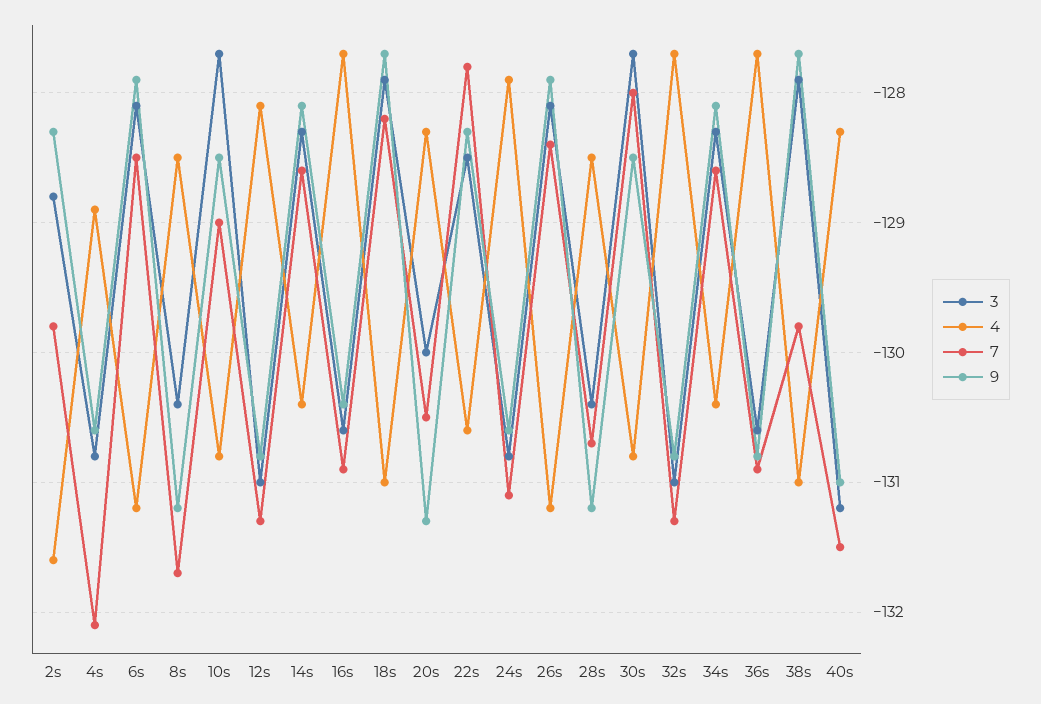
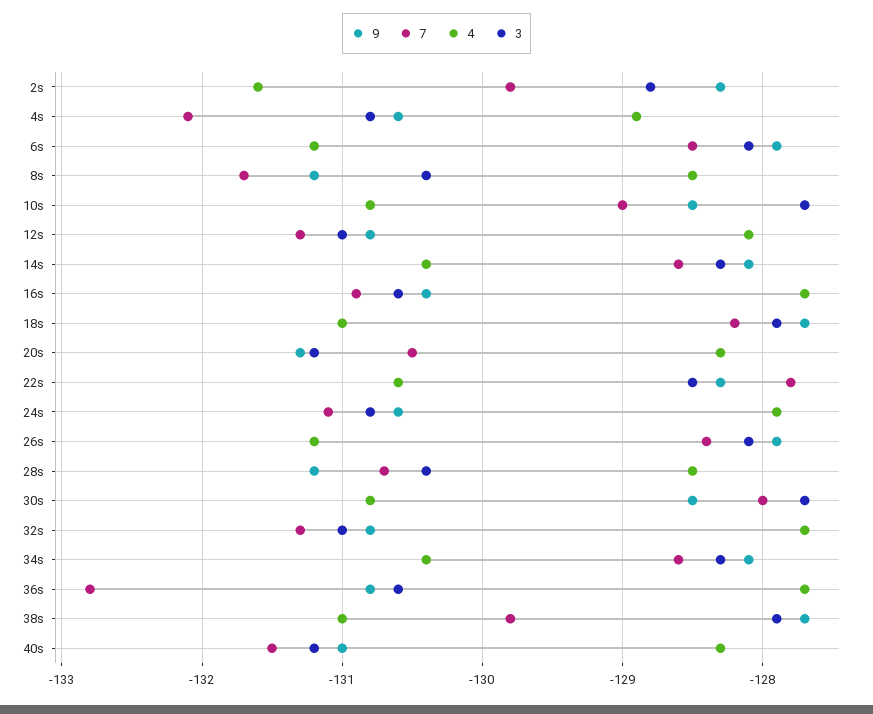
  {
    "3": {
      "2s": -128.8,
      "4s": -130.8,
      "6s": -128.1,
      "8s": -130.4,
      "10s": -127.7,
      "12s": -131,
      "14s": -128.3,
      "16s": -130.6,
      "18s": -127.9,
-     "20s": -130,
+     "20s": -131.2,
      "22s": -128.5,
      "24s": -130.8,
      "26s": -128.1,
      "28s": -130.4,
      "30s": -127.7,
      "32s": -131,
      "34s": -128.3,
      "36s": -130.6,
      "38s": -127.9,
      "40s": -131.2
    },
    "4": {
      "2s": -131.6,
      "4s": -128.9,
      "6s": -131.2,
      "8s": -128.5,
      "10s": -130.8,
      "12s": -128.1,
      "14s": -130.4,
      "16s": -127.7,
      "18s": -131,
      "20s": -128.3,
      "22s": -130.6,
      "24s": -127.9,
      "26s": -131.2,
      "28s": -128.5,
      "30s": -130.8,
      "32s": -127.7,
      "34s": -130.4,
      "36s": -127.7,
      "38s": -131,
      "40s": -128.3
    },
    "7": {
      "2s": -129.8,
      "4s": -132.1,
      "6s": -128.5,
      "8s": -131.7,
      "10s": -129,
      "12s": -131.3,
      "14s": -128.6,
      "16s": -130.9,
      "18s": -128.2,
      "20s": -130.5,
      "22s": -127.8,
      "24s": -131.1,
      "26s": -128.4,
      "28s": -130.7,
      "30s": -128,
      "32s": -131.3,
      "34s": -128.6,
-     "36s": -130.9,
+     "36s": -132.8,
      "38s": -129.8,
      "40s": -131.5
    },
    "9": {
      "2s": -128.3,
      "4s": -130.6,
      "6s": -127.9,
      "8s": -131.2,
      "10s": -128.5,
      "12s": -130.8,
      "14s": -128.1,
      "16s": -130.4,
      "18s": -127.7,
      "20s": -131.3,
      "22s": -128.3,
      "24s": -130.6,
      "26s": -127.9,
      "28s": -131.2,
      "30s": -128.5,
      "32s": -130.8,
      "34s": -128.1,
      "36s": -130.8,
      "38s": -127.7,
      "40s": -131
    }
  }

